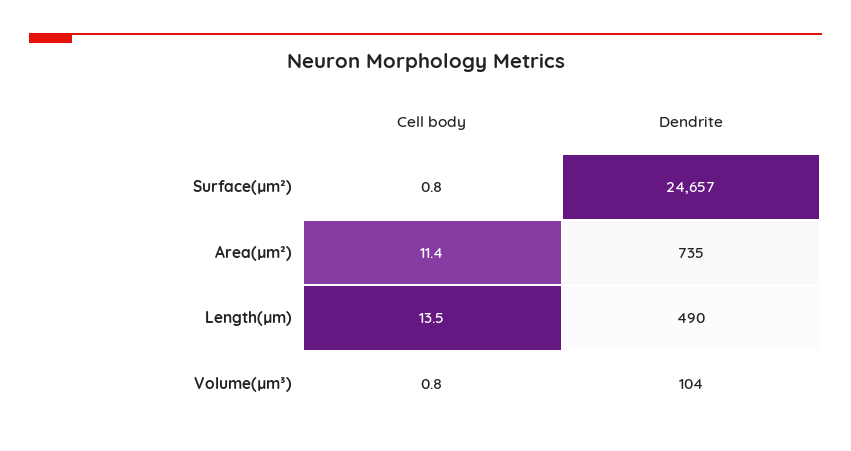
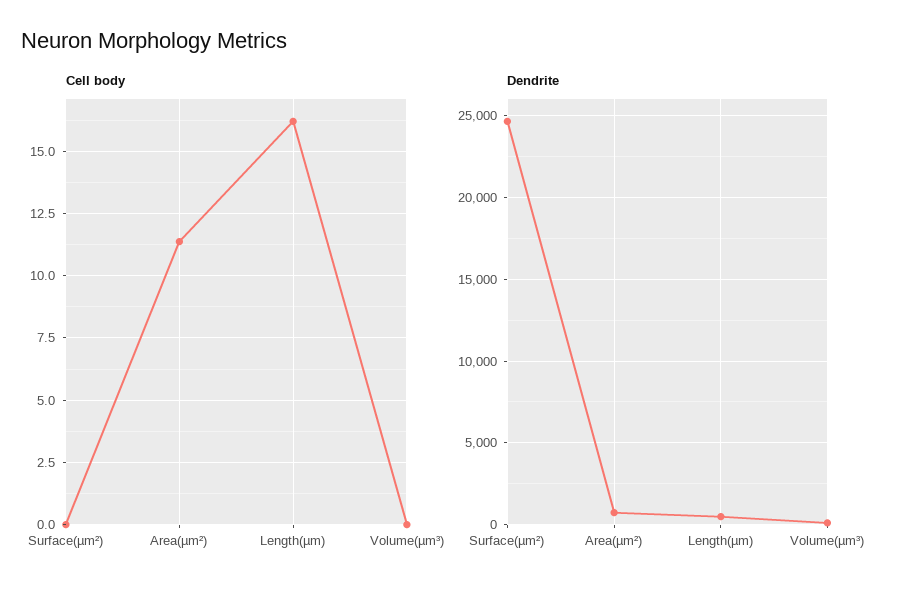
  {
    "Cell body": {
-     "Surface(µm²)": 0.8,
+     "Surface(µm²)": 0,
      "Area(µm²)": 11.4,
-     "Length(µm)": 13.5,
+     "Length(µm)": 16.25,
-     "Volume(µm³)": 0.8
+     "Volume(µm³)": 0
    },
    "Dendrite": {
      "Surface(µm²)": 24657,
      "Area(µm²)": 735,
      "Length(µm)": 490,
      "Volume(µm³)": 104
    }
  }

